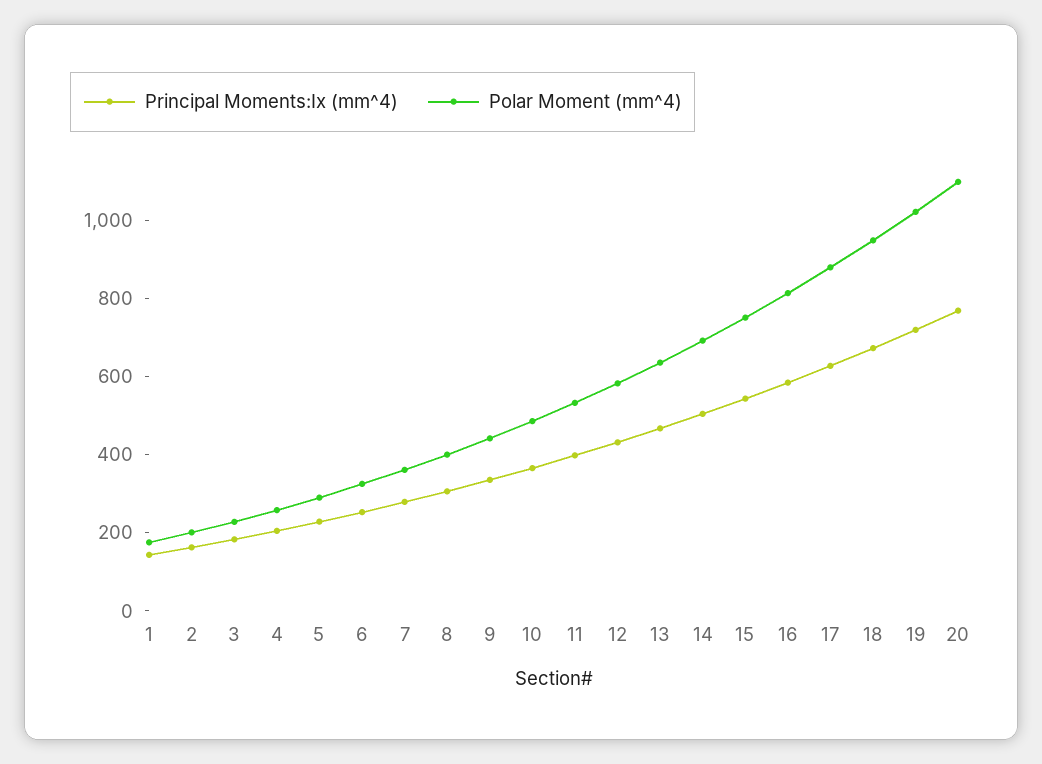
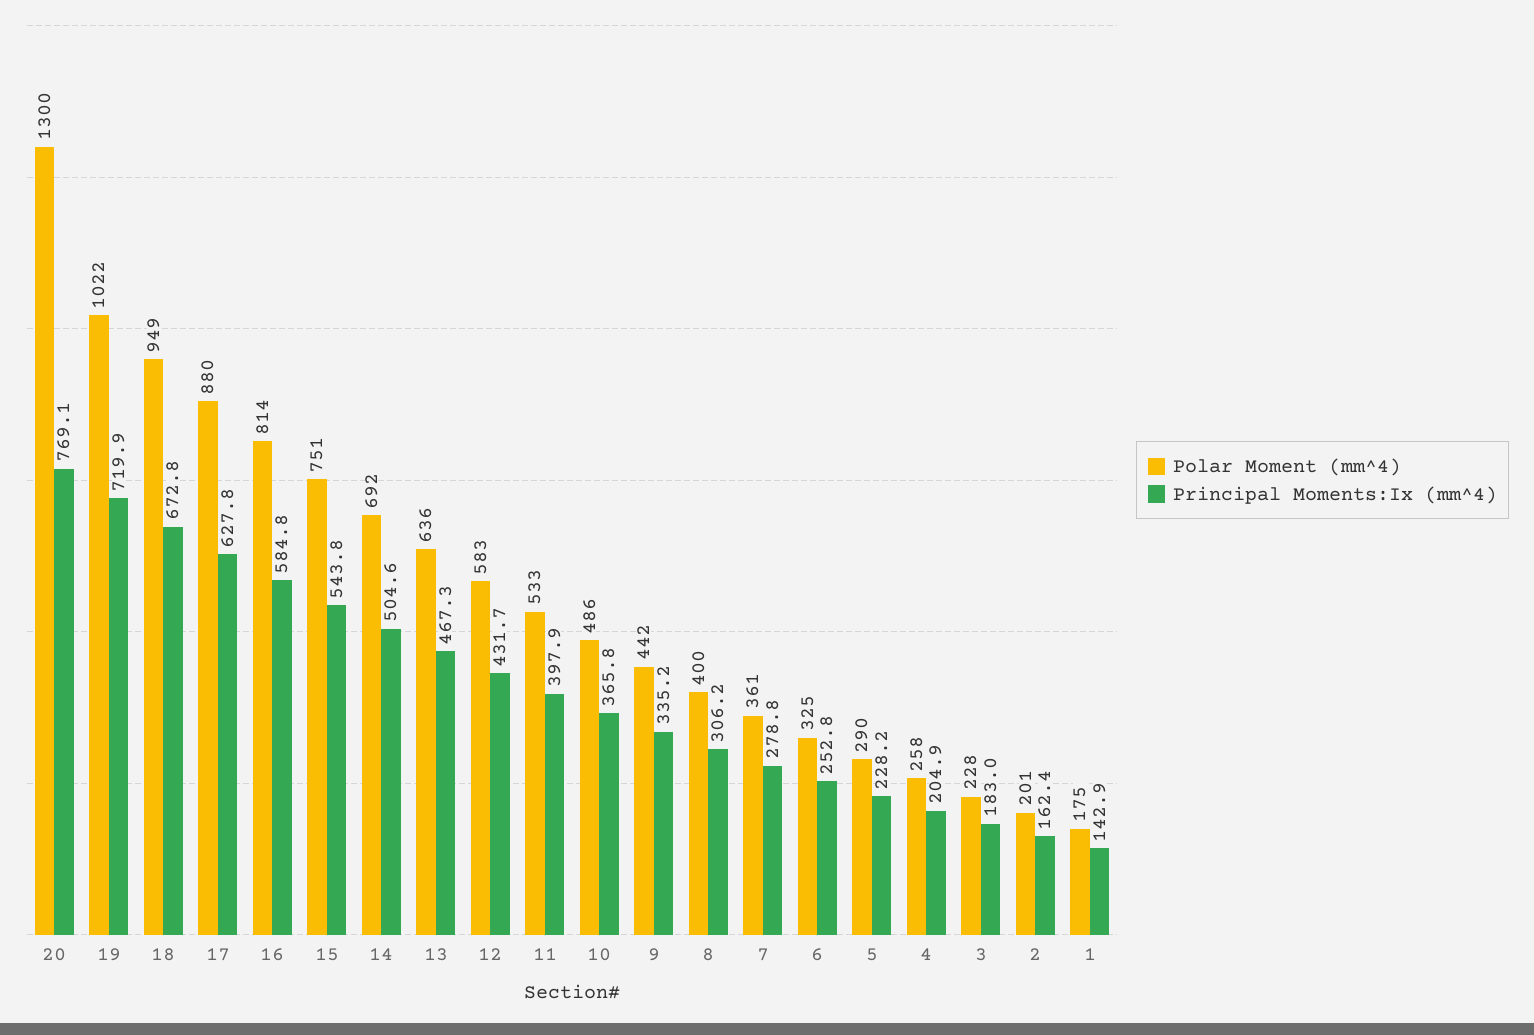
  {
    "Principal Moments:Ix (mm^4)": {
      "1": 142.9,
      "2": 162.4,
      "3": 183,
      "4": 204.9,
      "5": 228.2,
      "6": 252.8,
      "7": 278.8,
      "8": 306.2,
      "9": 335.2,
      "10": 365.8,
      "11": 397.9,
      "12": 431.7,
      "13": 467.3,
      "14": 504.6,
      "15": 543.8,
      "16": 584.8,
      "17": 627.8,
      "18": 672.8,
      "19": 719.9,
      "20": 769.1
    },
    "Polar Moment (mm^4)": {
      "1": 175,
      "2": 201,
      "3": 228,
      "4": 258,
      "5": 290,
      "6": 325,
      "7": 361,
      "8": 400,
      "9": 442,
      "10": 486,
      "11": 533,
      "12": 583,
      "13": 636,
      "14": 692,
      "15": 751,
      "16": 814,
      "17": 880,
      "18": 949,
      "19": 1022,
-     "20": 1100
+     "20": 1300
    }
  }

